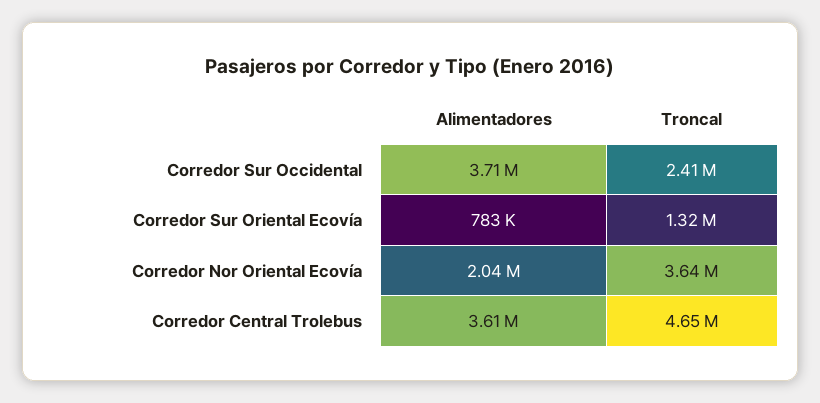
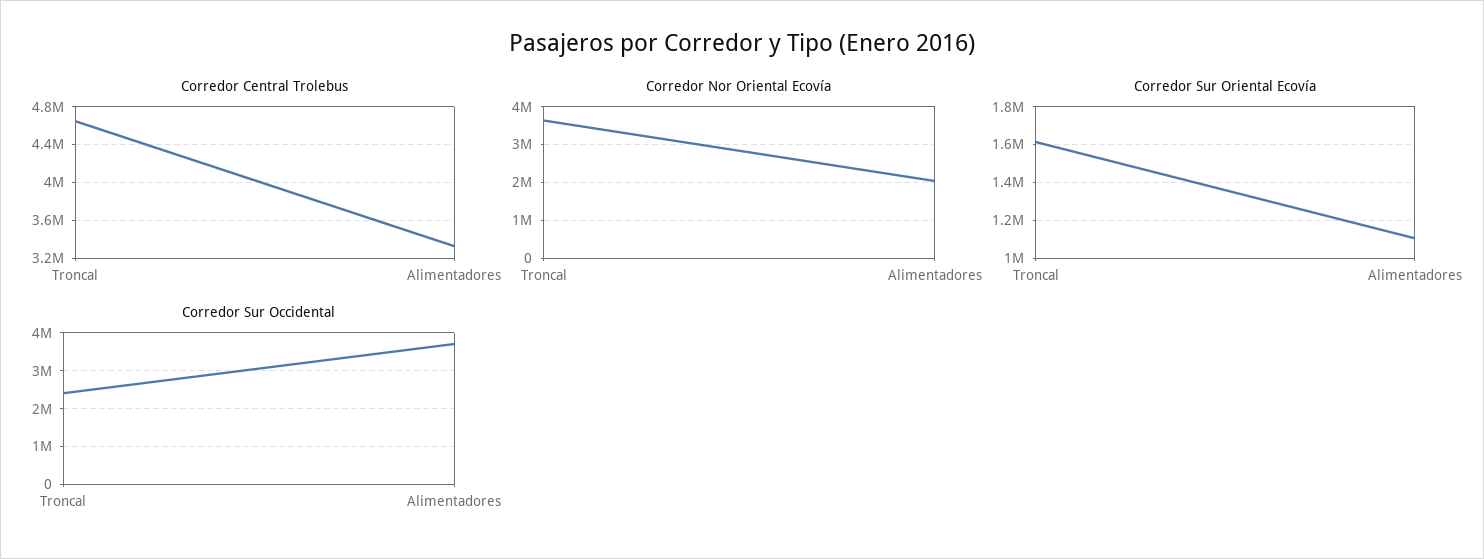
  {
    "Corredor Sur Occidental": {
      "Alimentadores": 3710000,
      "Troncal": 2410000
    },
    "Corredor Sur Oriental Ecovía": {
-     "Alimentadores": 783000,
+     "Alimentadores": 1100000,
-     "Troncal": 1320000
+     "Troncal": 1600000
    },
    "Corredor Nor Oriental Ecovía": {
      "Alimentadores": 2040000,
      "Troncal": 3640000
    },
    "Corredor Central Trolebus": {
-     "Alimentadores": 3610000,
+     "Alimentadores": 3300000,
      "Troncal": 4650000
    }
  }

